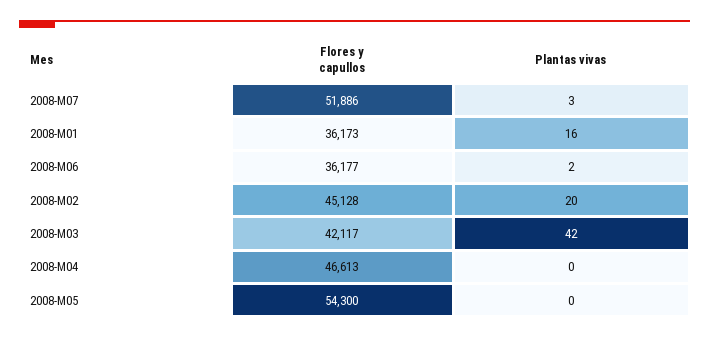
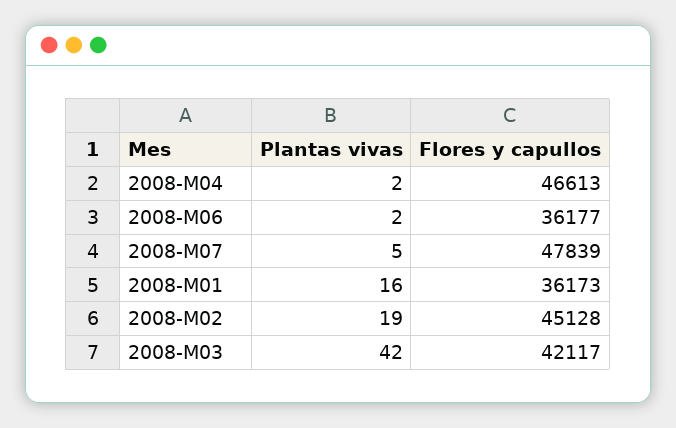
  {
    "Flores y capullos": {
-     "2008-M07": 51886,
+     "2008-M07": 47839,
      "2008-M01": 36173,
      "2008-M06": 36177,
      "2008-M02": 45128,
      "2008-M03": 42117,
-     "2008-M04": 46613,
+     "2008-M04": 46613
-     "2008-M05": 54300
    },
    "Plantas vivas": {
-     "2008-M07": 3,
+     "2008-M07": 5,
      "2008-M01": 16,
      "2008-M06": 2,
-     "2008-M02": 20,
+     "2008-M02": 19,
      "2008-M03": 42,
-     "2008-M04": 0,
+     "2008-M04": 2
-     "2008-M05": 0
    }
  }

